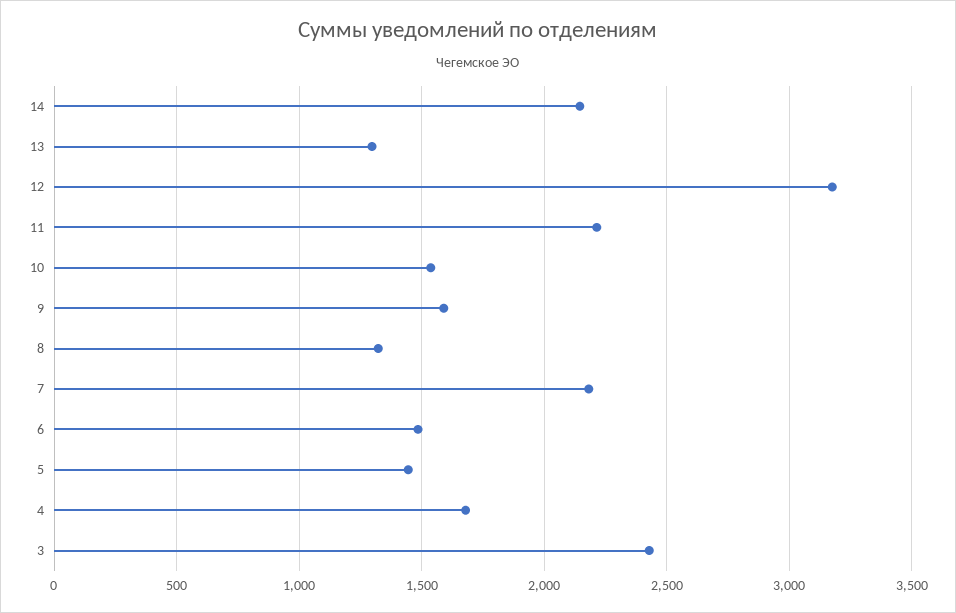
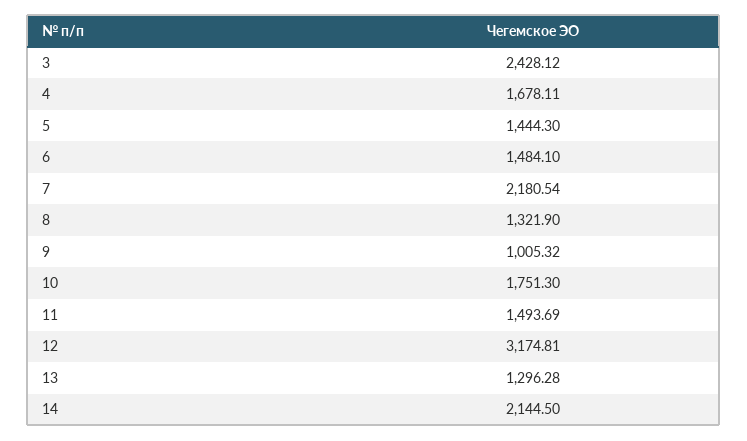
  {
    "14": 2144.5,
    "13": 1296.28,
    "12": 3174.81,
-   "11": 2200,
+   "11": 1493.69,
-   "10": 1550,
+   "10": 1751.3,
-   "9": 1600,
+   "9": 1005.32,
    "8": 1321.9,
    "7": 2180.54,
    "6": 1484.1,
    "5": 1444.3,
    "4": 1678.11,
    "3": 2428.12
  }

